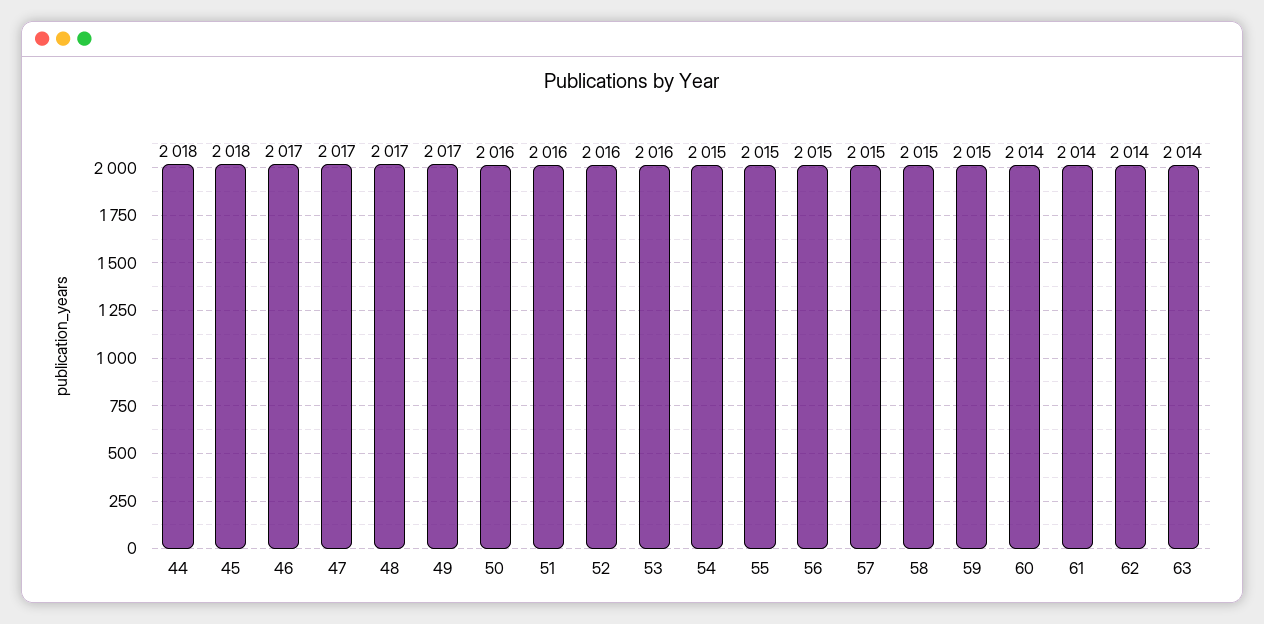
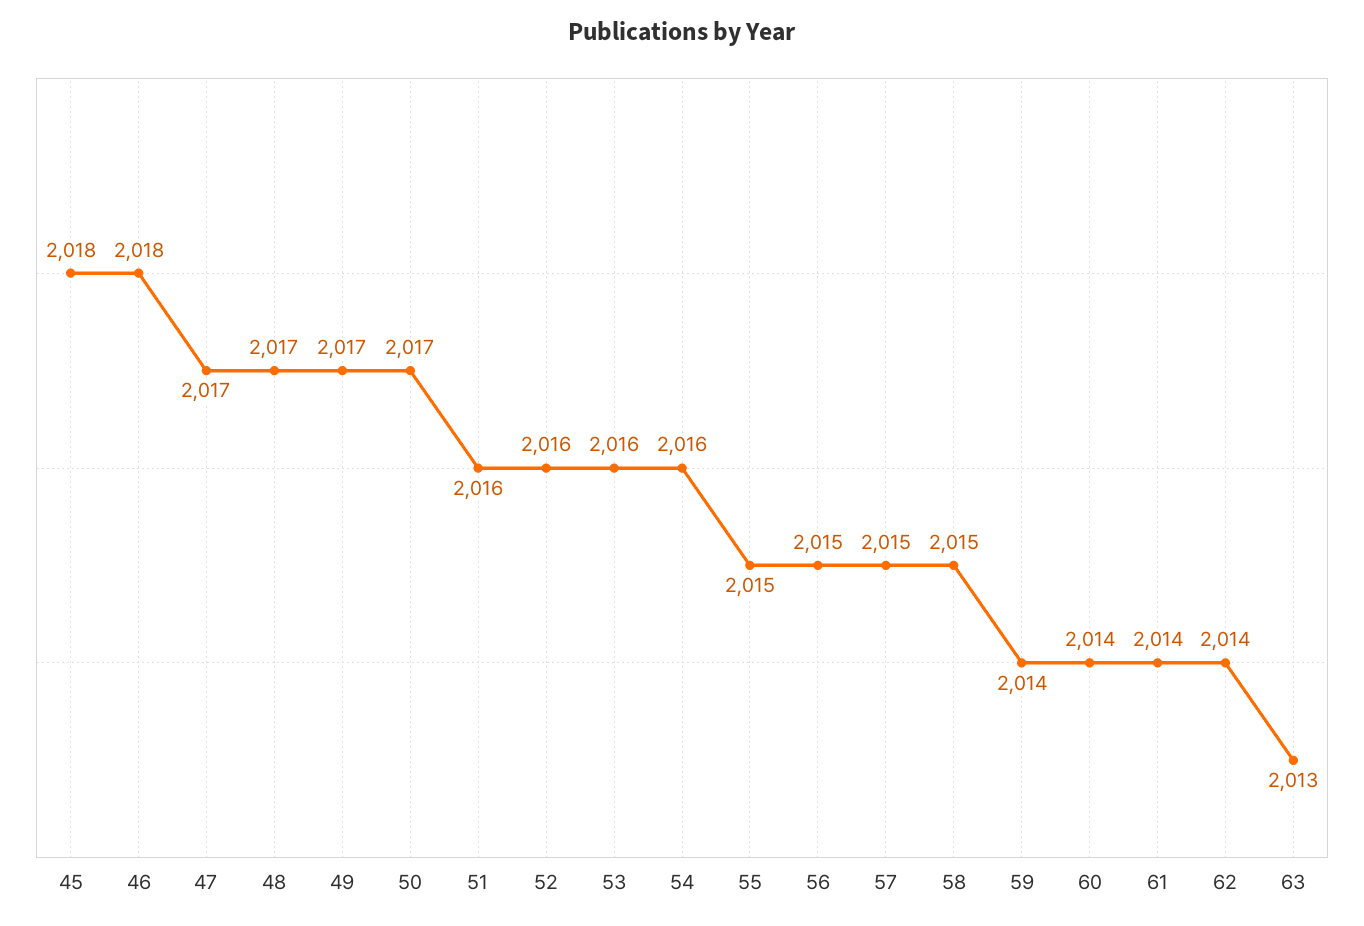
  {
-   "44": 2018,
    "45": 2018,
-   "46": 2017,
+   "46": 2018,
    "47": 2017,
    "48": 2017,
    "49": 2017,
-   "50": 2016,
+   "50": 2017,
    "51": 2016,
    "52": 2016,
    "53": 2016,
-   "54": 2015,
+   "54": 2016,
    "55": 2015,
    "56": 2015,
    "57": 2015,
    "58": 2015,
-   "59": 2015,
+   "59": 2014,
    "60": 2014,
    "61": 2014,
    "62": 2014,
-   "63": 2014
+   "63": 2013
  }

